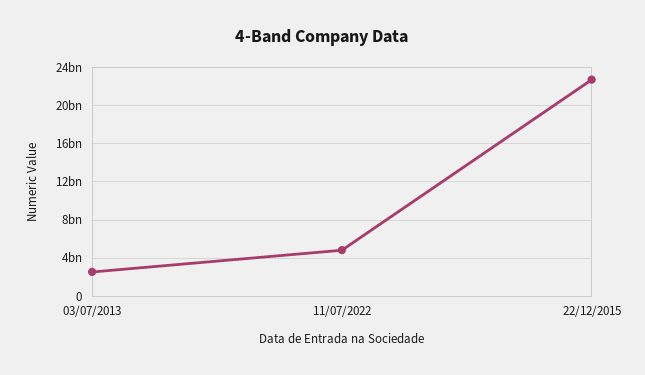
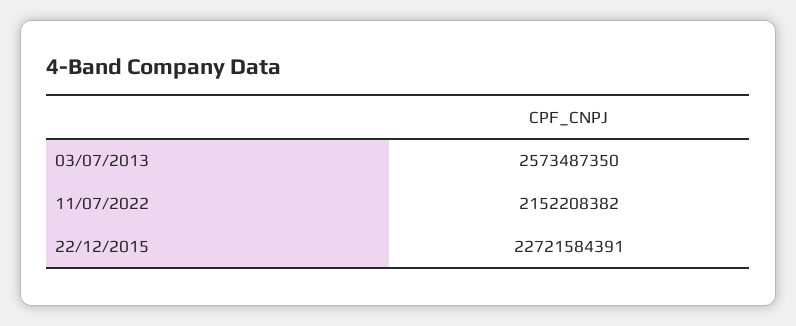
  {
    "03/07/2013": 2573487350,
-   "11/07/2022": 5000000000,
+   "11/07/2022": 2152208382,
    "22/12/2015": 22721584391
  }

